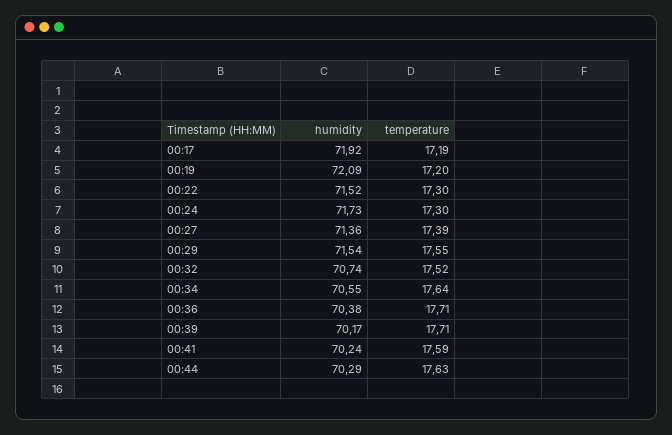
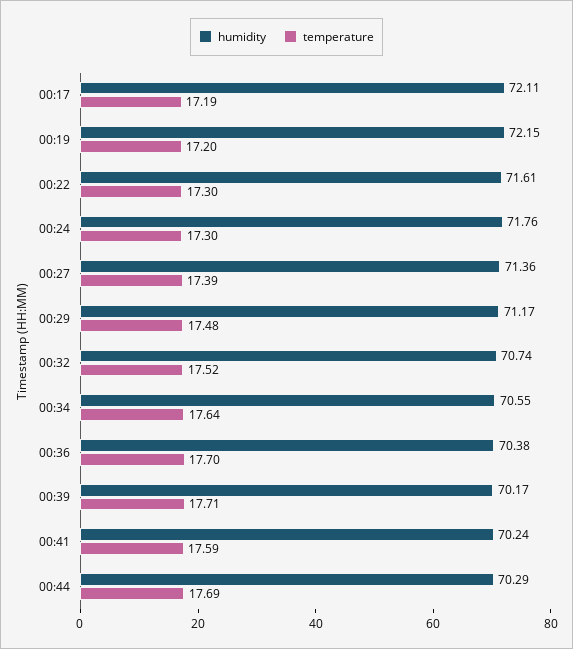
  {
    "humidity": {
-     "00:17": 71.92,
+     "00:17": 72.11,
-     "00:19": 72.09,
+     "00:19": 72.15,
-     "00:22": 71.52,
+     "00:22": 71.61,
-     "00:24": 71.73,
+     "00:24": 71.76,
      "00:27": 71.36,
-     "00:29": 71.54,
+     "00:29": 71.17,
      "00:32": 70.74,
      "00:34": 70.55,
      "00:36": 70.38,
      "00:39": 70.17,
      "00:41": 70.24,
      "00:44": 70.29
    },
    "temperature": {
      "00:17": 17.19,
      "00:19": 17.2,
      "00:22": 17.3,
      "00:24": 17.3,
      "00:27": 17.39,
-     "00:29": 17.55,
+     "00:29": 17.48,
      "00:32": 17.52,
      "00:34": 17.64,
-     "00:36": 17.71,
+     "00:36": 17.7,
      "00:39": 17.71,
      "00:41": 17.59,
-     "00:44": 17.63
+     "00:44": 17.69
    }
  }

